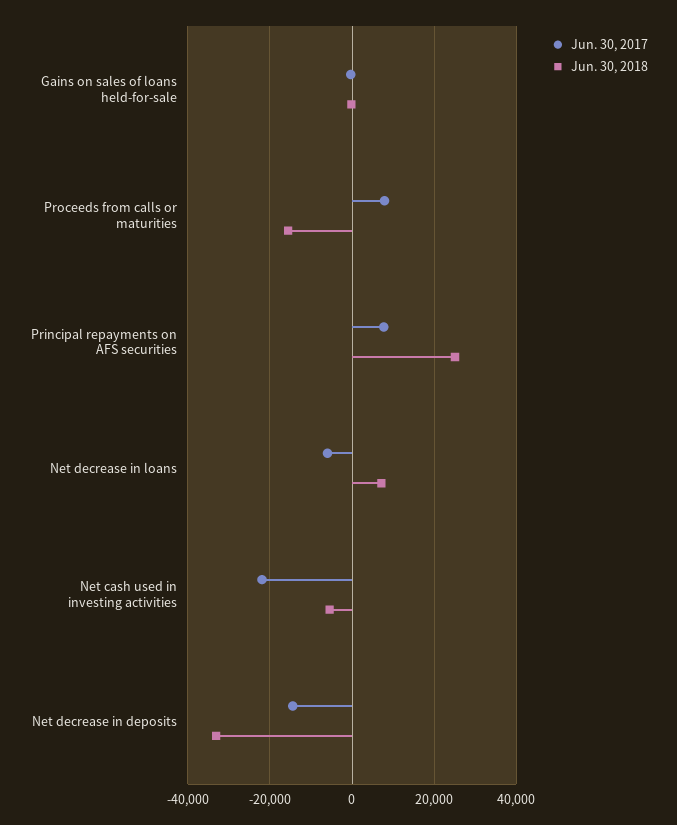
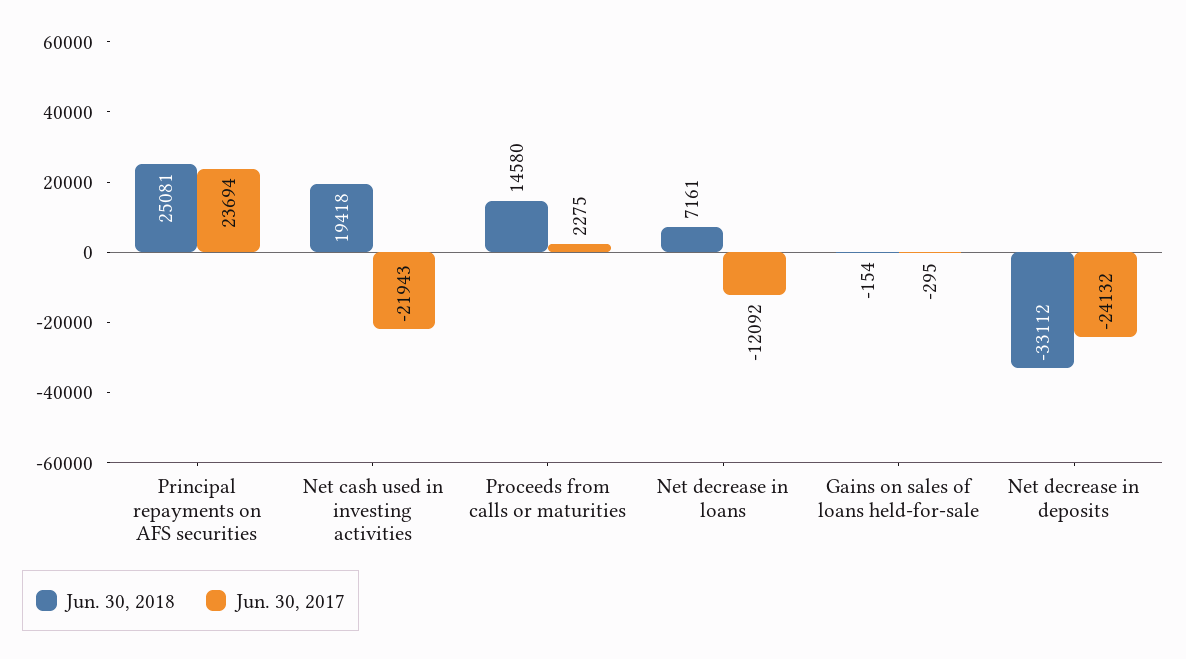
  {
    "Jun. 30, 2017": {
      "Gains on sales of loans held-for-sale": -295,
-     "Proceeds from calls or maturities": 8000,
+     "Proceeds from calls or maturities": 2275,
-     "Principal repayments on AFS securities": 8000,
+     "Principal repayments on AFS securities": 23694,
-     "Net decrease in loans": -6000,
+     "Net decrease in loans": -12092,
      "Net cash used in investing activities": -21943,
-     "Net decrease in deposits": -14000
+     "Net decrease in deposits": -24132
    },
    "Jun. 30, 2018": {
      "Gains on sales of loans held-for-sale": -154,
-     "Proceeds from calls or maturities": -16000,
+     "Proceeds from calls or maturities": 14580,
      "Principal repayments on AFS securities": 25081,
      "Net decrease in loans": 7161,
-     "Net cash used in investing activities": -6000,
+     "Net cash used in investing activities": 19418,
      "Net decrease in deposits": -33112
    }
  }

